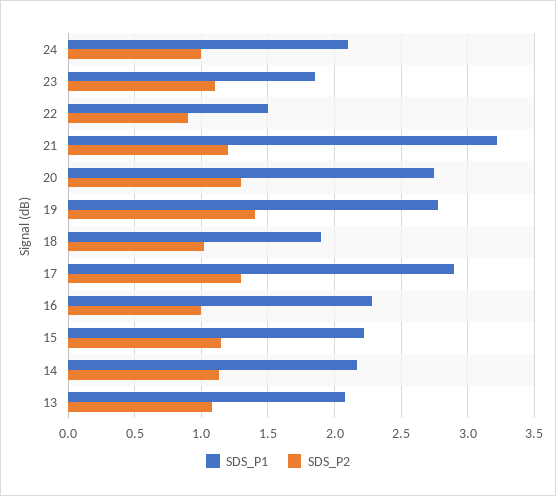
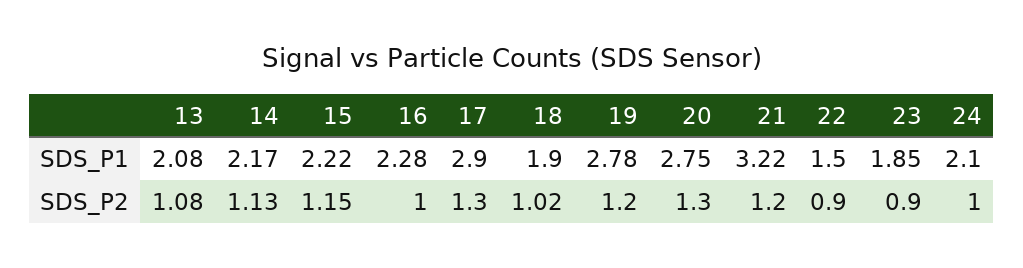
  {
    "SDS_P1": {
      "24": 2.1,
      "23": 1.85,
      "22": 1.5,
      "21": 3.22,
      "20": 2.75,
      "19": 2.78,
      "18": 1.9,
      "17": 2.9,
      "16": 2.28,
      "15": 2.22,
      "14": 2.17,
      "13": 2.08
    },
    "SDS_P2": {
      "24": 1,
-     "23": 1.1,
+     "23": 0.9,
      "22": 0.9,
      "21": 1.2,
      "20": 1.3,
-     "19": 1.4,
+     "19": 1.2,
      "18": 1.02,
      "17": 1.3,
      "16": 1,
      "15": 1.15,
      "14": 1.13,
      "13": 1.08
    }
  }

